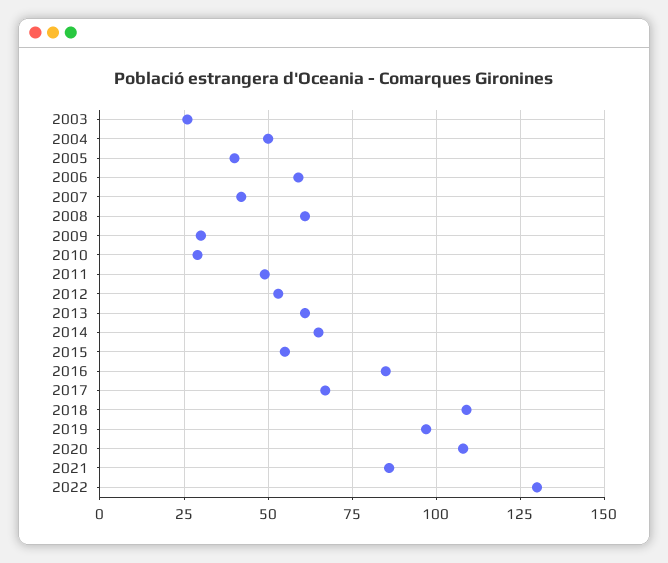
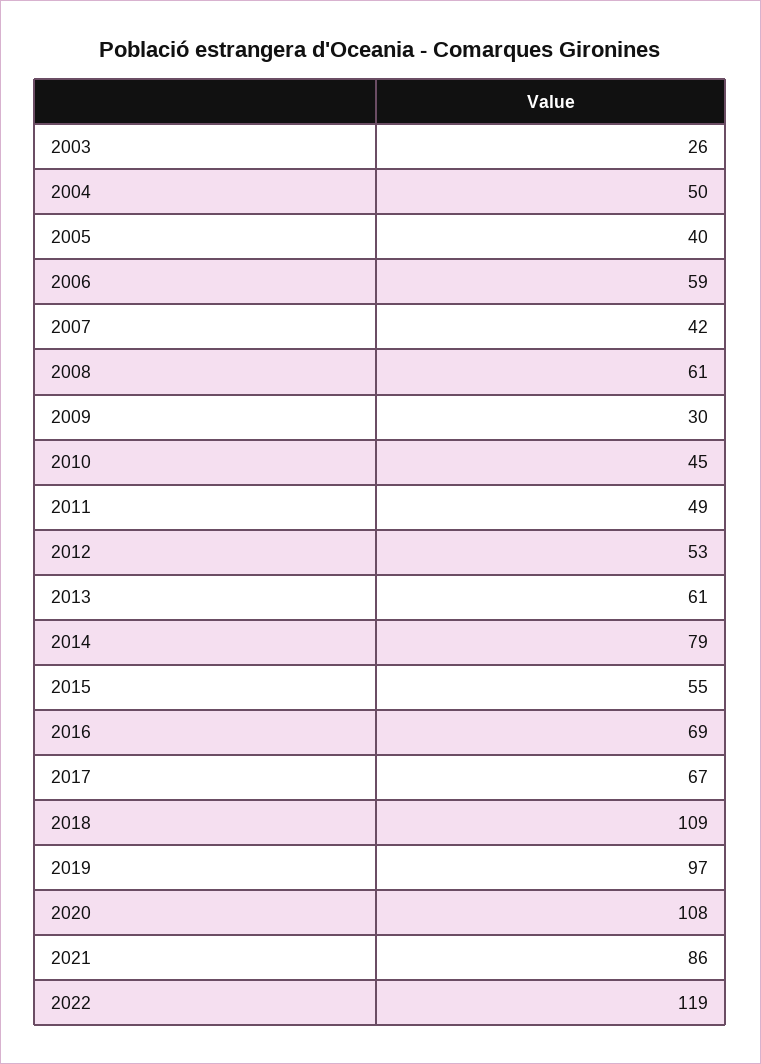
  {
    "2003": 26,
    "2004": 50,
    "2005": 40,
    "2006": 59,
    "2007": 42,
    "2008": 61,
    "2009": 30,
-   "2010": 30,
+   "2010": 45,
    "2011": 49,
    "2012": 53,
    "2013": 61,
-   "2014": 65,
+   "2014": 79,
    "2015": 55,
-   "2016": 85,
+   "2016": 69,
    "2017": 67,
    "2018": 109,
    "2019": 97,
    "2020": 108,
    "2021": 86,
-   "2022": 130
+   "2022": 119
  }

